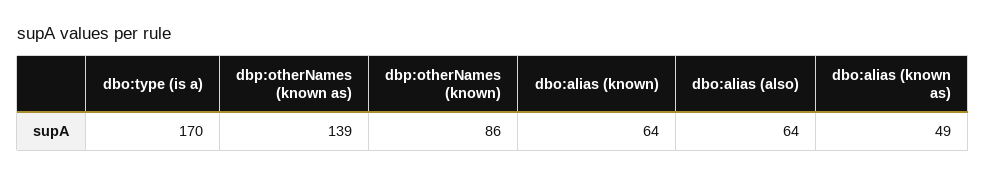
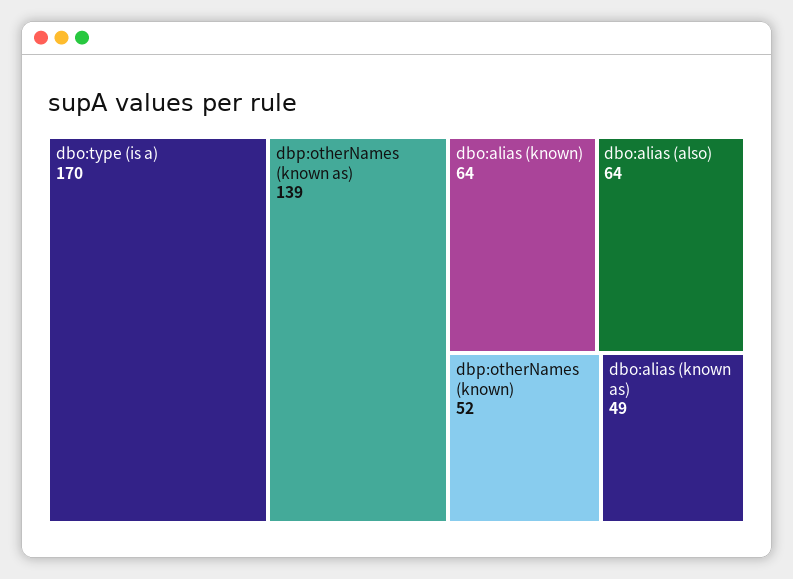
  {
    "dbo:type (is a)": 170,
    "dbp:otherNames (known as)": 139,
-   "dbp:otherNames (known)": 86,
+   "dbp:otherNames (known)": 52,
    "dbo:alias (known)": 64,
    "dbo:alias (also)": 64,
    "dbo:alias (known as)": 49
  }

